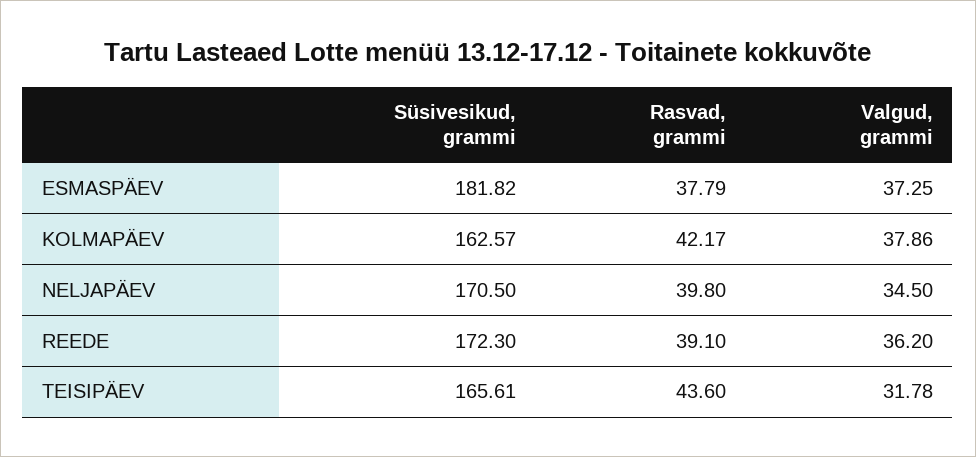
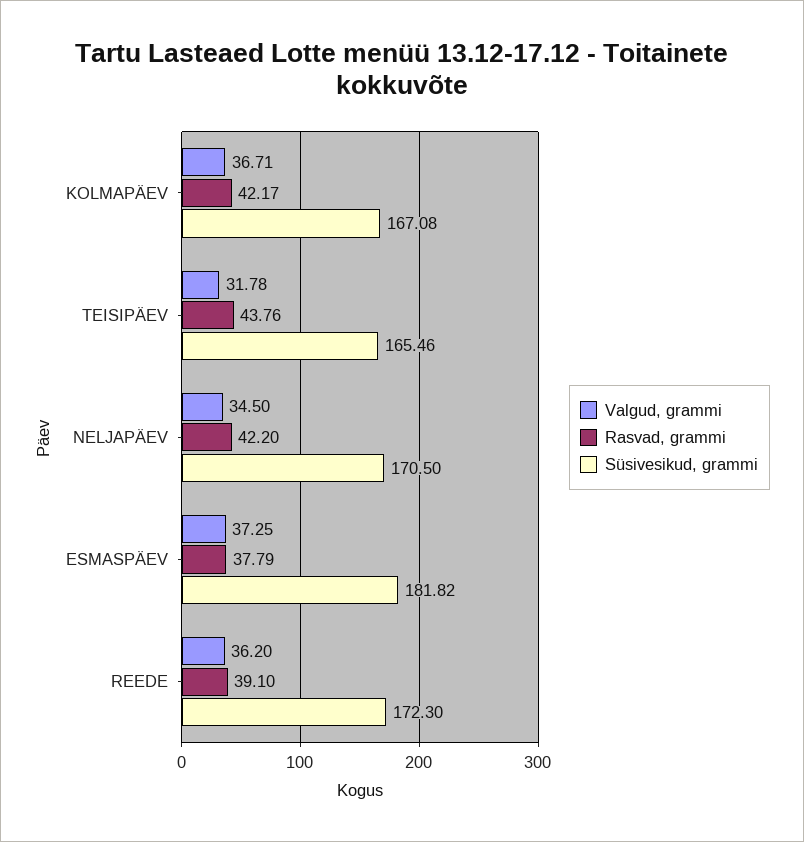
  {
    "Süsivesikud, grammi": {
      "ESMASPÄEV": 181.82,
-     "KOLMAPÄEV": 162.57,
+     "KOLMAPÄEV": 167.08,
      "NELJAPÄEV": 170.5,
      "REEDE": 172.3,
-     "TEISIPÄEV": 165.61
+     "TEISIPÄEV": 165.46
    },
    "Rasvad, grammi": {
      "ESMASPÄEV": 37.79,
      "KOLMAPÄEV": 42.17,
-     "NELJAPÄEV": 39.8,
+     "NELJAPÄEV": 42.2,
      "REEDE": 39.1,
-     "TEISIPÄEV": 43.6
+     "TEISIPÄEV": 43.76
    },
    "Valgud, grammi": {
      "ESMASPÄEV": 37.25,
-     "KOLMAPÄEV": 37.86,
+     "KOLMAPÄEV": 36.71,
      "NELJAPÄEV": 34.5,
      "REEDE": 36.2,
      "TEISIPÄEV": 31.78
    }
  }

